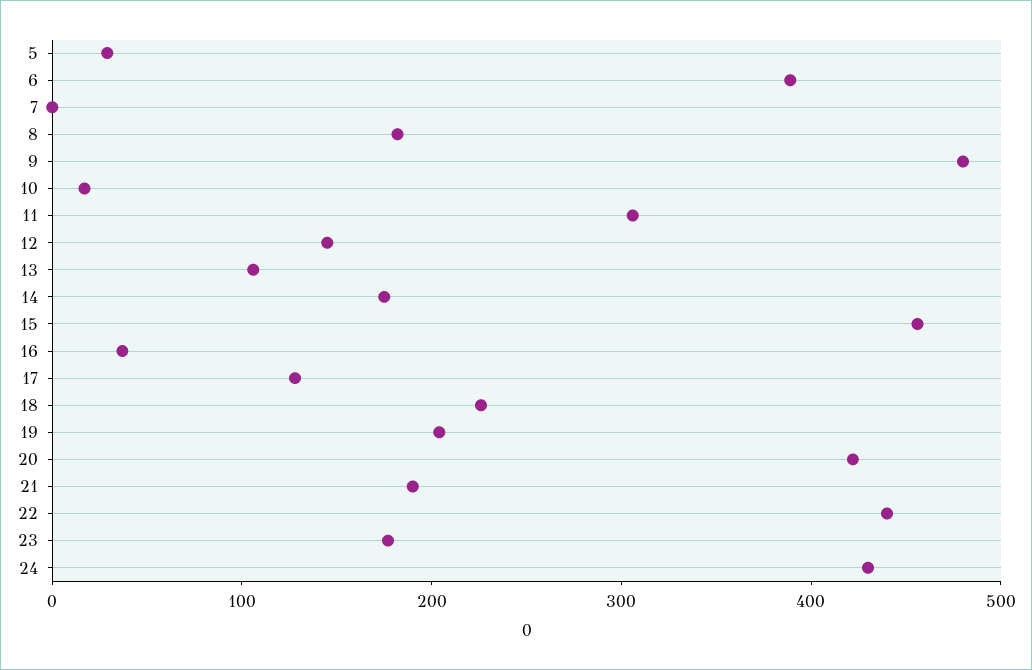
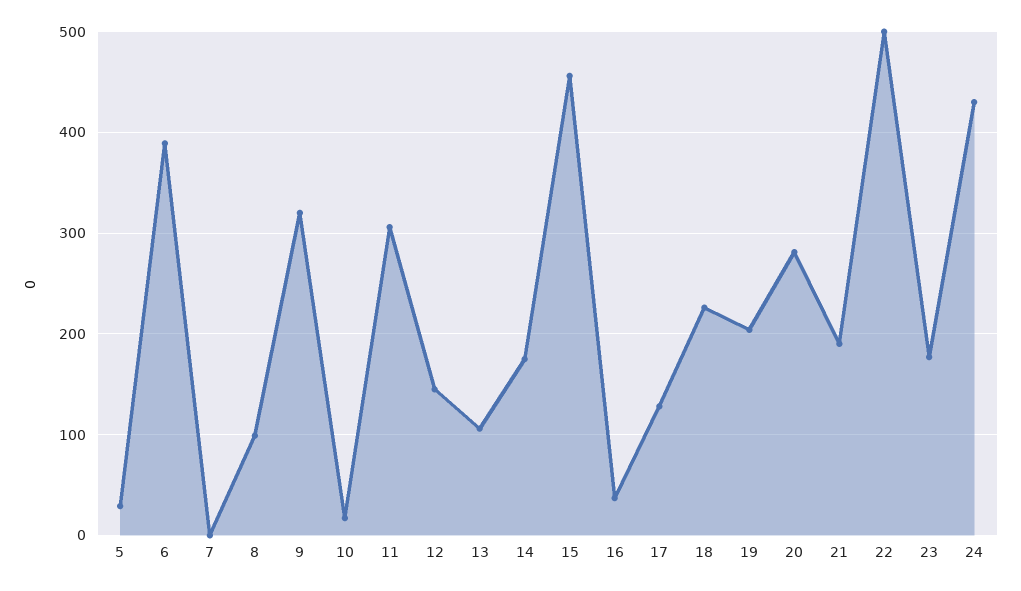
  {
    "5": 30,
    "6": 390,
    "7": 0,
-   "8": 180,
+   "8": 100,
-   "9": 480,
+   "9": 320,
    "10": 20,
    "11": 310,
    "12": 150,
    "13": 110,
    "14": 180,
    "15": 460,
    "16": 40,
    "17": 130,
    "18": 230,
    "19": 200,
-   "20": 420,
+   "20": 280,
    "21": 190,
-   "22": 440,
+   "22": 500,
    "23": 180,
    "24": 430
  }

